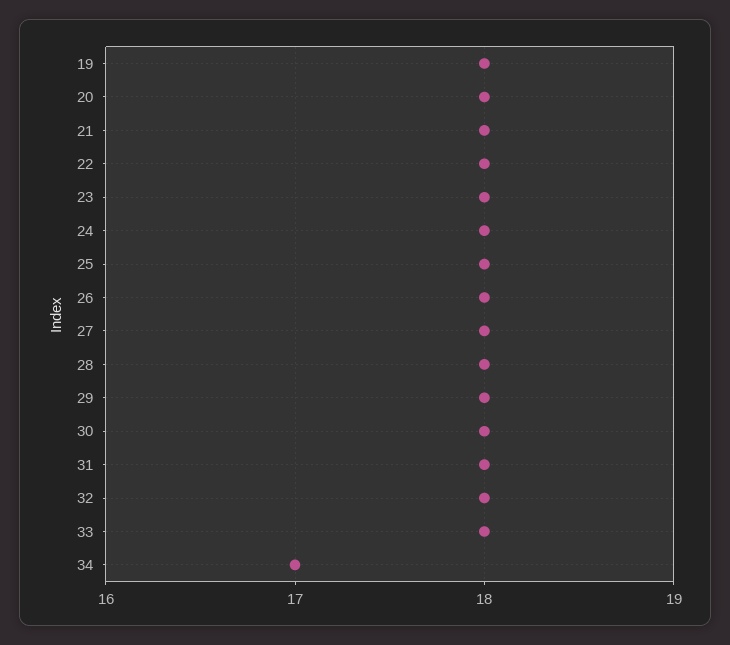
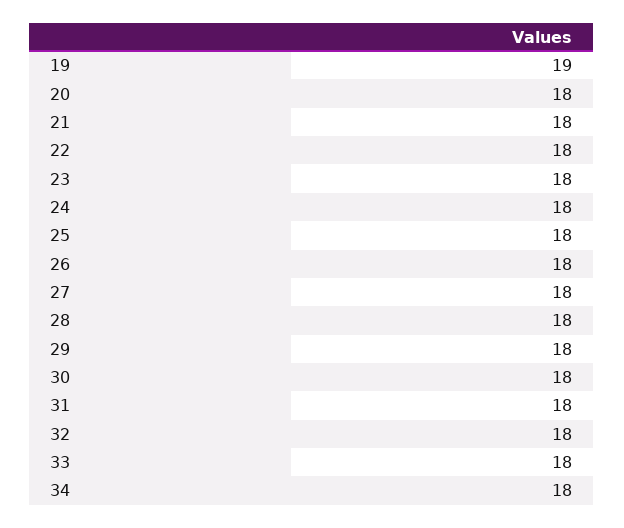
  {
-   "19": 18,
+   "19": 19,
    "20": 18,
    "21": 18,
    "22": 18,
    "23": 18,
    "24": 18,
    "25": 18,
    "26": 18,
    "27": 18,
    "28": 18,
    "29": 18,
    "30": 18,
    "31": 18,
    "32": 18,
    "33": 18,
-   "34": 17
+   "34": 18
  }

